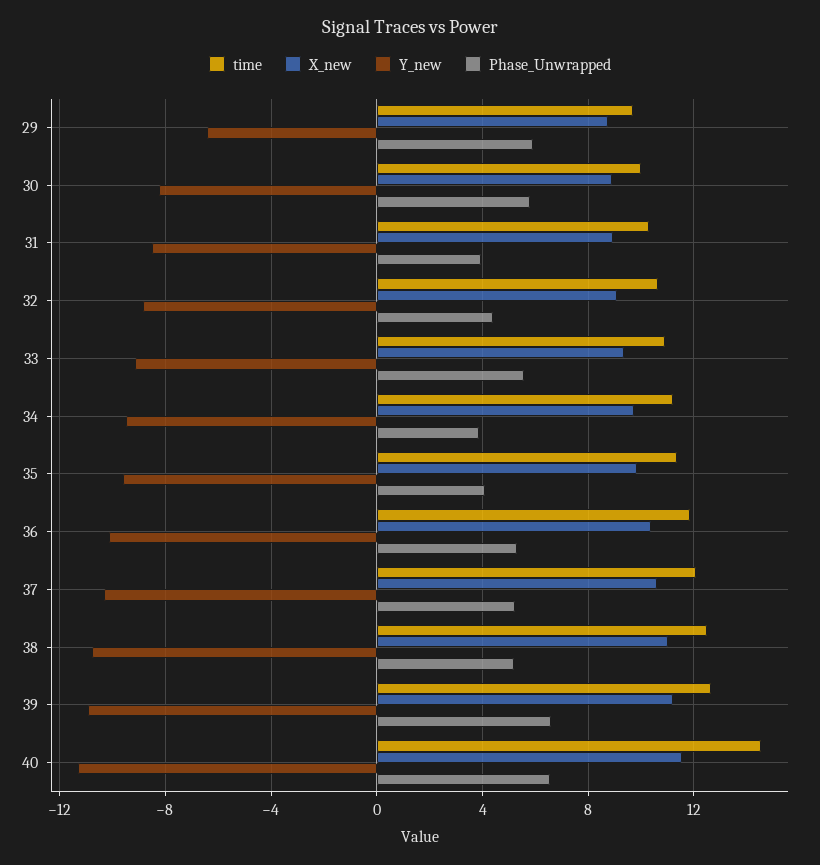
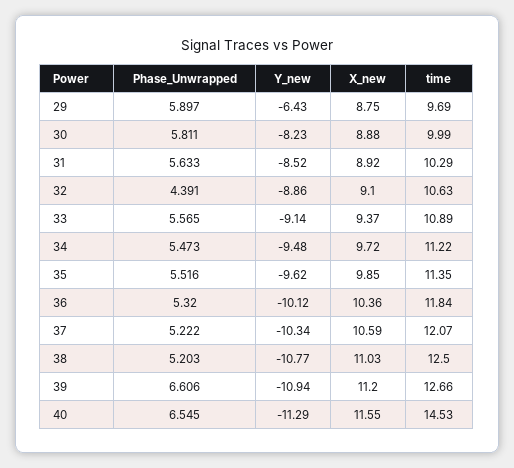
  {
    "time": {
      "29": 9.69,
      "30": 9.99,
      "31": 10.29,
      "32": 10.63,
      "33": 10.89,
      "34": 11.22,
      "35": 11.35,
      "36": 11.84,
      "37": 12.07,
      "38": 12.5,
      "39": 12.66,
      "40": 14.53
    },
    "X_new": {
      "29": 8.75,
      "30": 8.88,
      "31": 8.92,
      "32": 9.1,
      "33": 9.37,
      "34": 9.72,
      "35": 9.85,
      "36": 10.36,
      "37": 10.59,
      "38": 11.03,
      "39": 11.2,
      "40": 11.55
    },
    "Y_new": {
      "29": -6.43,
      "30": -8.23,
      "31": -8.52,
      "32": -8.86,
      "33": -9.14,
      "34": -9.48,
      "35": -9.62,
      "36": -10.12,
      "37": -10.34,
      "38": -10.77,
      "39": -10.94,
      "40": -11.29
    },
    "Phase_Unwrapped": {
      "29": 5.897,
      "30": 5.811,
-     "31": 4,
+     "31": 5.633,
      "32": 4.391,
      "33": 5.565,
-     "34": 4,
+     "34": 5.473,
-     "35": 4,
+     "35": 5.516,
      "36": 5.32,
      "37": 5.222,
      "38": 5.203,
      "39": 6.606,
      "40": 6.545
    }
  }

